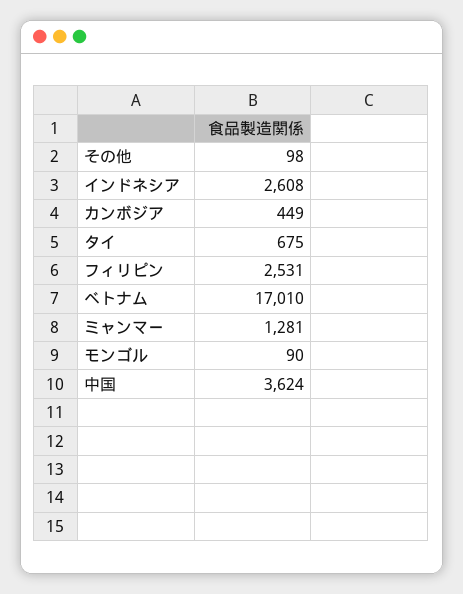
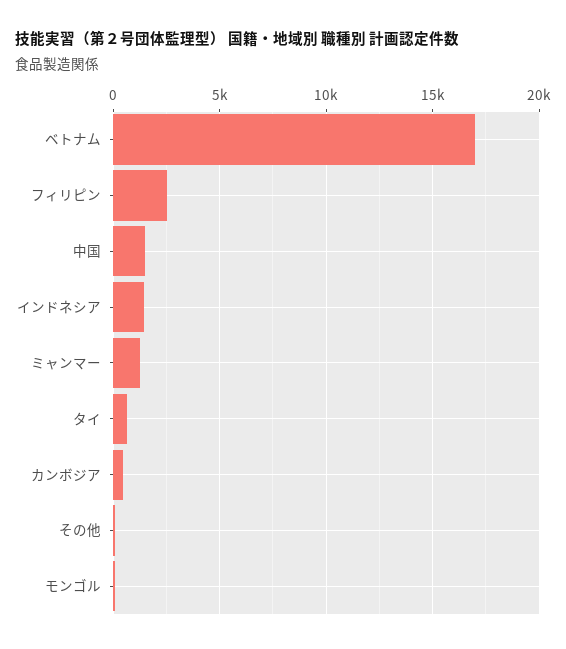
  {
    "その他": 98,
-   "インドネシア": 2608,
+   "インドネシア": 1500,
    "カンボジア": 449,
    "タイ": 675,
    "フィリピン": 2531,
    "ベトナム": 17010,
    "ミャンマー": 1281,
    "モンゴル": 90,
-   "中国": 3624
+   "中国": 1500
  }

